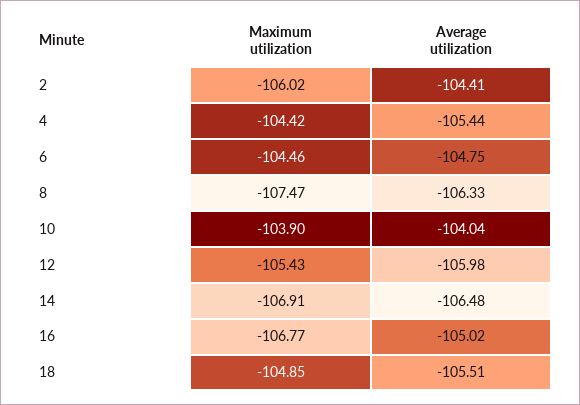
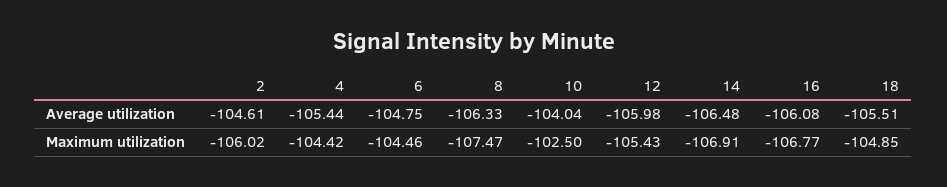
  {
    "Maximum utilization": {
      "2": -106.02,
      "4": -104.42,
      "6": -104.46,
      "8": -107.47,
-     "10": -103.9,
+     "10": -102.5,
      "12": -105.43,
      "14": -106.91,
      "16": -106.77,
      "18": -104.85
    },
    "Average utilization": {
-     "2": -104.41,
+     "2": -104.61,
      "4": -105.44,
      "6": -104.75,
      "8": -106.33,
      "10": -104.04,
      "12": -105.98,
      "14": -106.48,
-     "16": -105.02,
+     "16": -106.08,
      "18": -105.51
    }
  }

